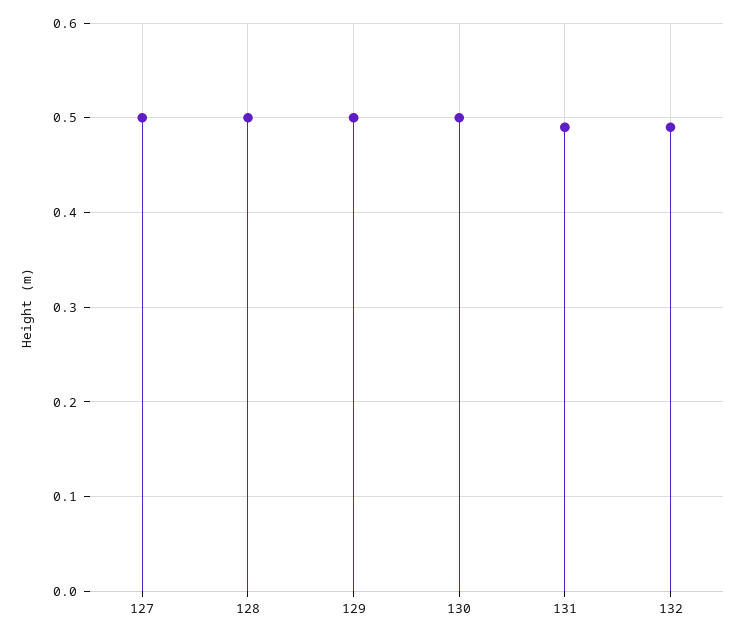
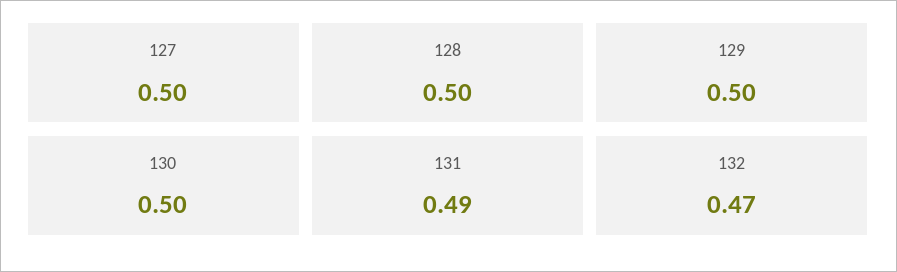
  {
    "127": 0.5,
    "128": 0.5,
    "129": 0.5,
    "130": 0.5,
    "131": 0.49,
-   "132": 0.49
+   "132": 0.47
  }

